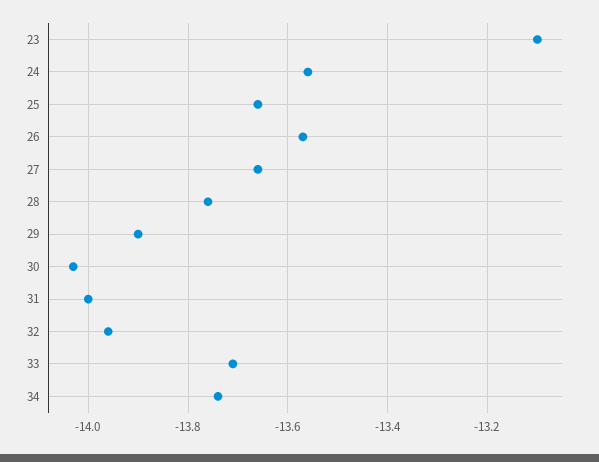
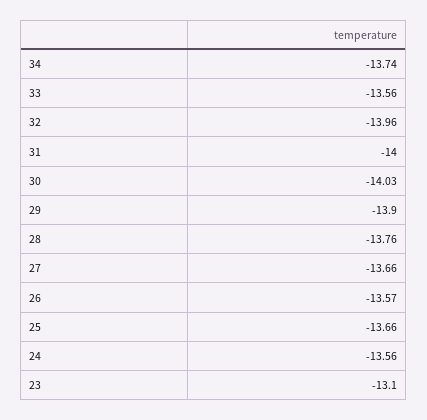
  {
    "23": -13.1,
    "24": -13.56,
    "25": -13.66,
    "26": -13.57,
    "27": -13.66,
    "28": -13.76,
    "29": -13.9,
    "30": -14.03,
    "31": -14,
    "32": -13.96,
-   "33": -13.7,
+   "33": -13.56,
    "34": -13.74
  }

